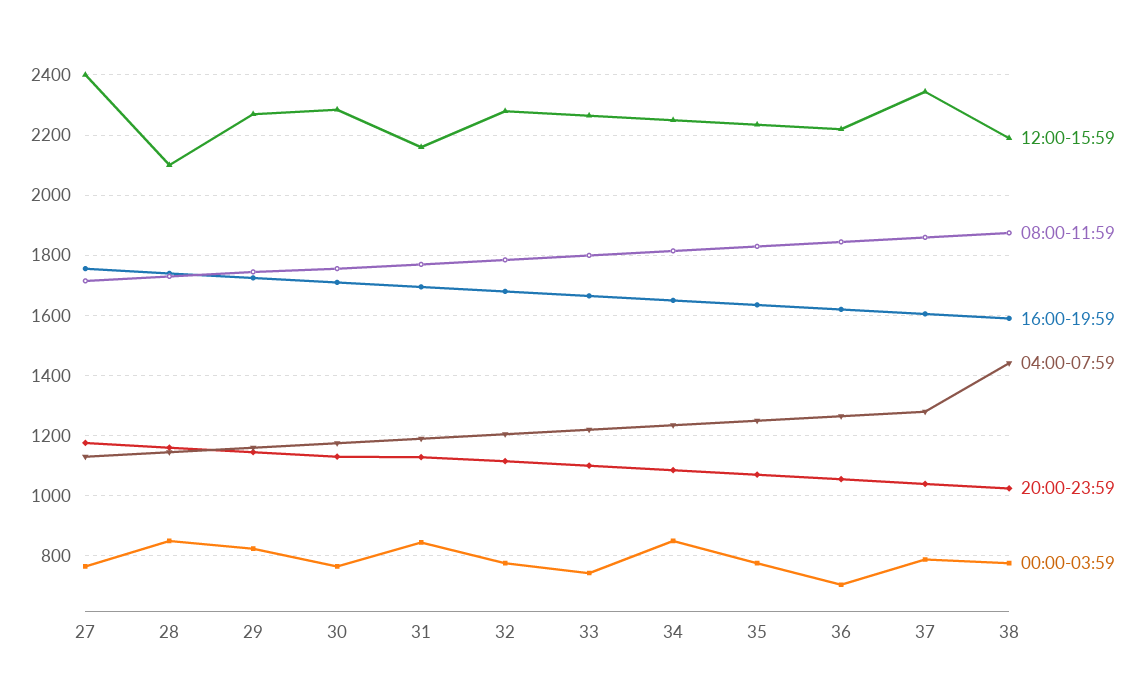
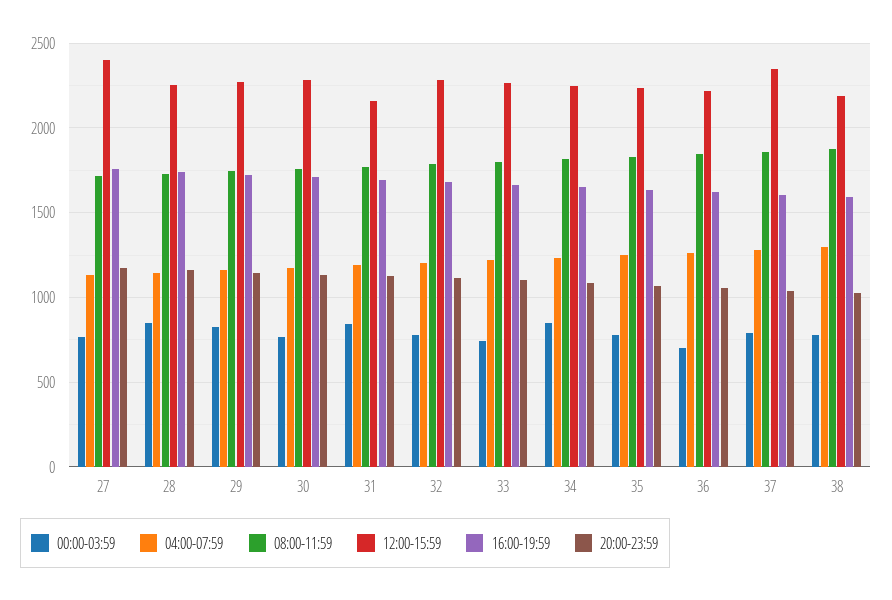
  {
    "12:00-15:59": {
      "27": 2400,
-     "28": 2100,
+     "28": 2250,
      "29": 2280,
      "30": 2280,
      "31": 2160,
      "32": 2280,
      "33": 2260,
      "34": 2260,
      "35": 2240,
      "36": 2220,
      "37": 2340,
      "38": 2200
    },
    "08:00-11:59": {
      "27": 1720,
      "28": 1740,
      "29": 1740,
      "30": 1760,
      "31": 1780,
      "32": 1780,
      "33": 1800,
      "34": 1820,
      "35": 1840,
      "36": 1840,
      "37": 1860,
      "38": 1880
    },
    "16:00-19:59": {
      "27": 1760,
      "28": 1740,
      "29": 1720,
      "30": 1720,
      "31": 1700,
      "32": 1680,
      "33": 1660,
      "34": 1660,
      "35": 1640,
      "36": 1620,
      "37": 1600,
      "38": 1600
    },
    "04:00-07:59": {
      "27": 1140,
      "28": 1140,
      "29": 1160,
      "30": 1180,
      "31": 1200,
      "32": 1200,
      "33": 1220,
      "34": 1240,
      "35": 1260,
      "36": 1260,
      "37": 1280,
-     "38": 1440
+     "38": 1300
    },
    "20:00-23:59": {
      "27": 1180,
      "28": 1160,
      "29": 1140,
      "30": 1140,
      "31": 1120,
      "32": 1120,
      "33": 1100,
      "34": 1080,
      "35": 1080,
      "36": 1060,
      "37": 1040,
      "38": 1020
    },
    "00:00-03:59": {
      "27": 760,
      "28": 860,
      "29": 820,
      "30": 760,
      "31": 840,
      "32": 780,
      "33": 740,
      "34": 860,
      "35": 780,
      "36": 700,
      "37": 780,
      "38": 780
    }
  }

